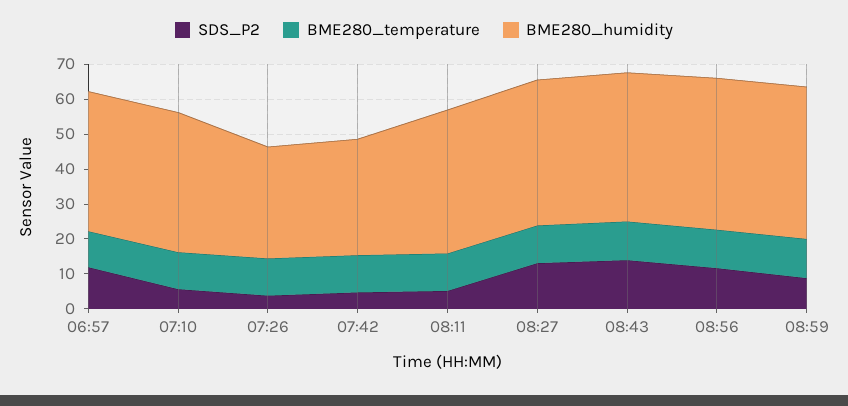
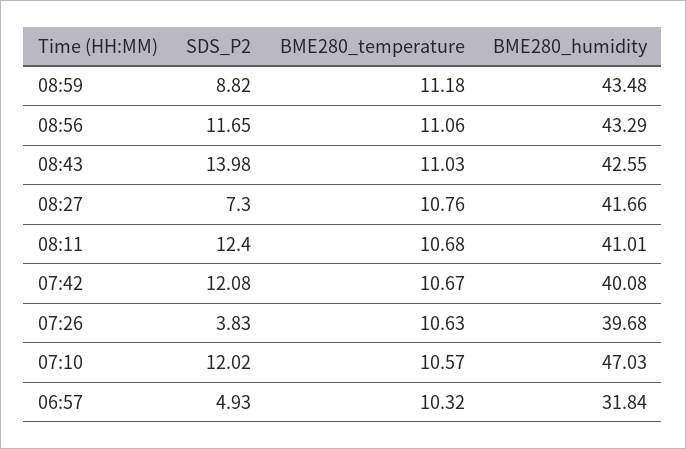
  {
    "SDS_P2": {
-     "06:57": 12.5,
+     "06:57": 4.93,
-     "07:10": 5,
+     "07:10": 12.02,
      "07:26": 3.83,
-     "07:42": 5,
+     "07:42": 12.08,
-     "08:11": 5,
+     "08:11": 12.4,
-     "08:27": 12.5,
+     "08:27": 7.3,
      "08:43": 13.98,
      "08:56": 11.65,
      "08:59": 8.82
    },
    "BME280_temperature": {
      "06:57": 10.32,
      "07:10": 10.57,
      "07:26": 10.63,
      "07:42": 10.67,
      "08:11": 10.68,
      "08:27": 10.76,
      "08:43": 11.03,
      "08:56": 11.06,
      "08:59": 11.18
    },
    "BME280_humidity": {
-     "06:57": 40,
+     "06:57": 31.84,
-     "07:10": 40,
+     "07:10": 47.03,
-     "07:26": 32.5,
+     "07:26": 39.68,
-     "07:42": 32.5,
+     "07:42": 40.08,
      "08:11": 41.01,
      "08:27": 41.66,
      "08:43": 42.55,
      "08:56": 43.29,
      "08:59": 43.48
    }
  }

